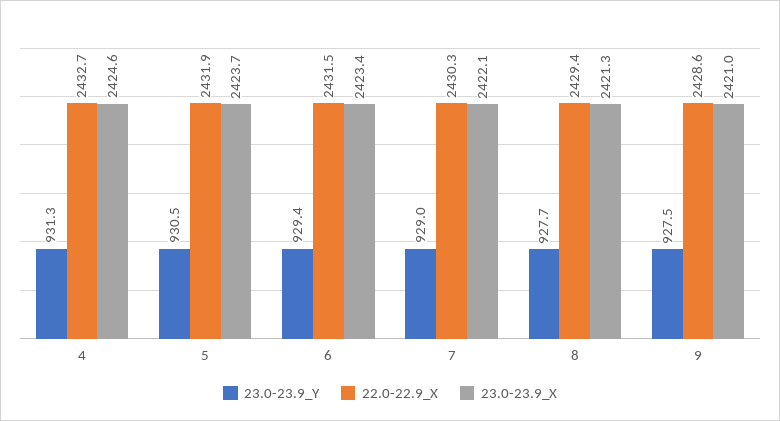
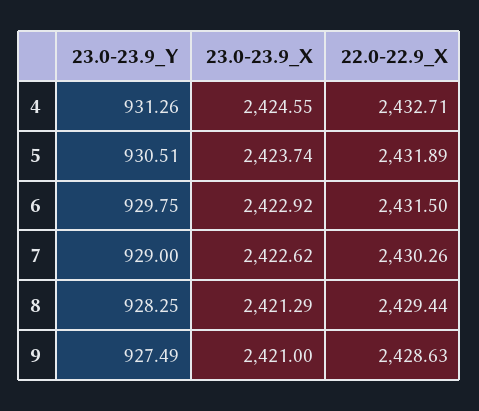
  {
    "23.0-23.9_Y": {
      "4": 931.26,
      "5": 930.51,
-     "6": 929.4,
+     "6": 929.75,
      "7": 929,
-     "8": 927.7,
+     "8": 928.25,
      "9": 927.49
    },
    "22.0-22.9_X": {
      "4": 2432.71,
      "5": 2431.89,
      "6": 2431.5,
      "7": 2430.26,
      "8": 2429.44,
      "9": 2428.63
    },
    "23.0-23.9_X": {
      "4": 2424.55,
      "5": 2423.74,
-     "6": 2423.4,
+     "6": 2422.92,
-     "7": 2422.1,
+     "7": 2422.62,
      "8": 2421.29,
      "9": 2421
    }
  }

